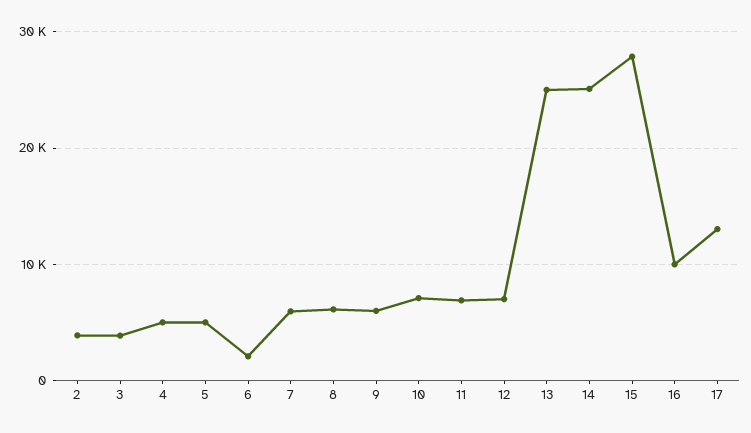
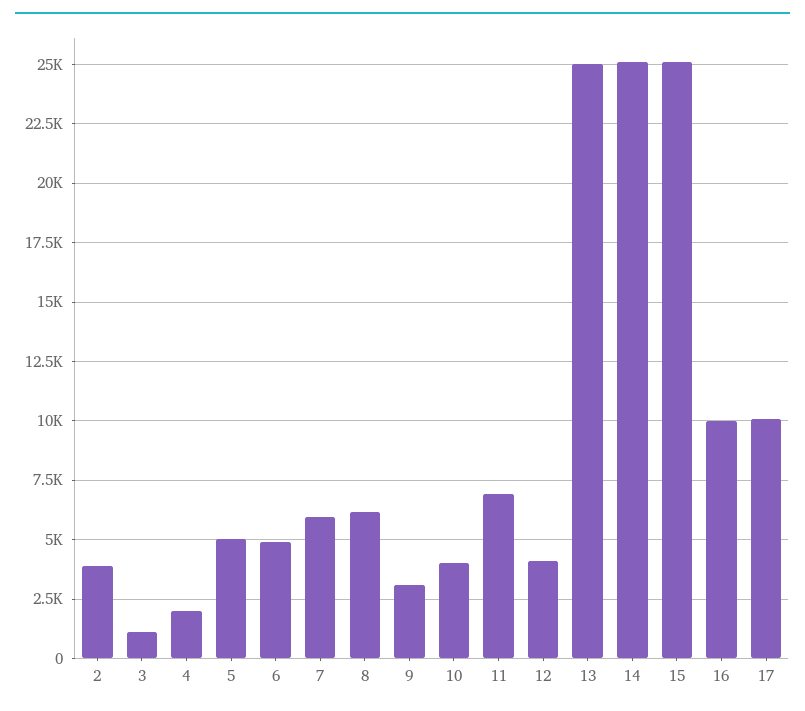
  {
    "2": 4000,
-   "3": 4000,
+   "3": 1000,
-   "4": 5000,
+   "4": 2000,
    "5": 5000,
-   "6": 2000,
+   "6": 5000,
    "7": 6000,
    "8": 6000,
-   "9": 6000,
+   "9": 3000,
-   "10": 7000,
+   "10": 4000,
    "11": 7000,
-   "12": 7000,
+   "12": 4000,
    "13": 25000,
    "14": 25000,
-   "15": 28000,
+   "15": 25000,
    "16": 10000,
-   "17": 13000
+   "17": 10000
  }

